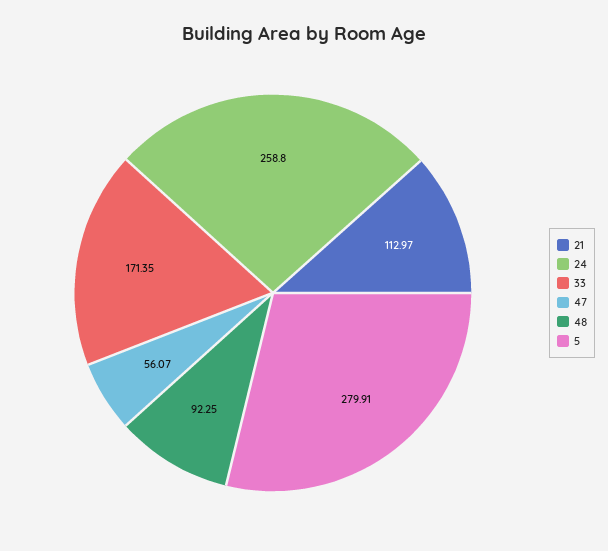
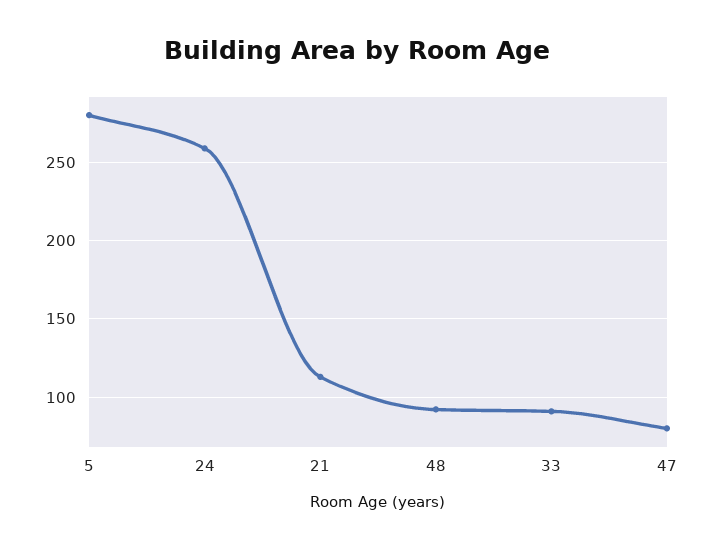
  {
    "21": 112.97,
    "24": 258.8,
-   "33": 171.35,
+   "33": 90,
-   "47": 56.07,
+   "47": 80,
    "48": 92.25,
    "5": 279.91
  }

